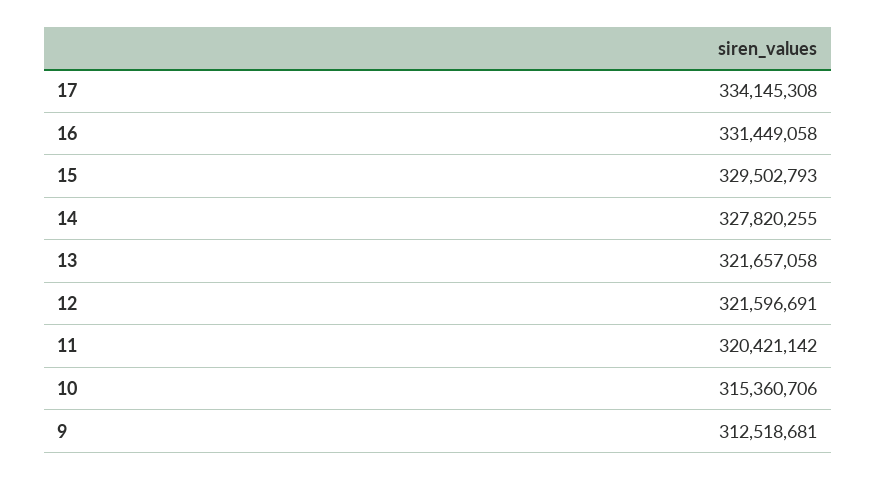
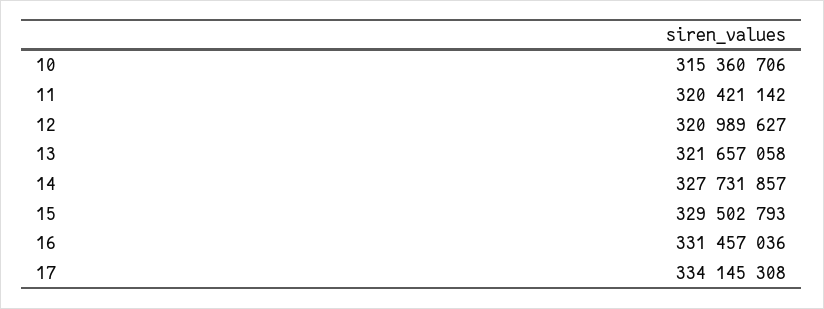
  {
    "17": 334145308,
-   "16": 331449058,
+   "16": 331457036,
    "15": 329502793,
-   "14": 327820255,
+   "14": 327731857,
    "13": 321657058,
-   "12": 321596691,
+   "12": 320989627,
    "11": 320421142,
-   "10": 315360706,
+   "10": 315360706
-   "9": 312518681
  }

